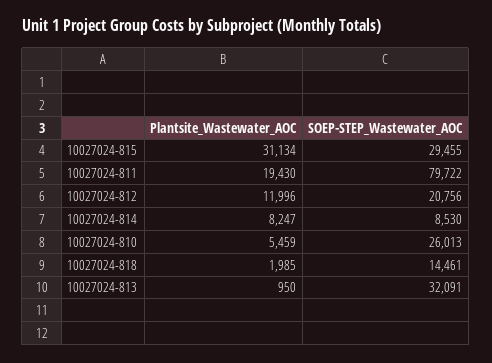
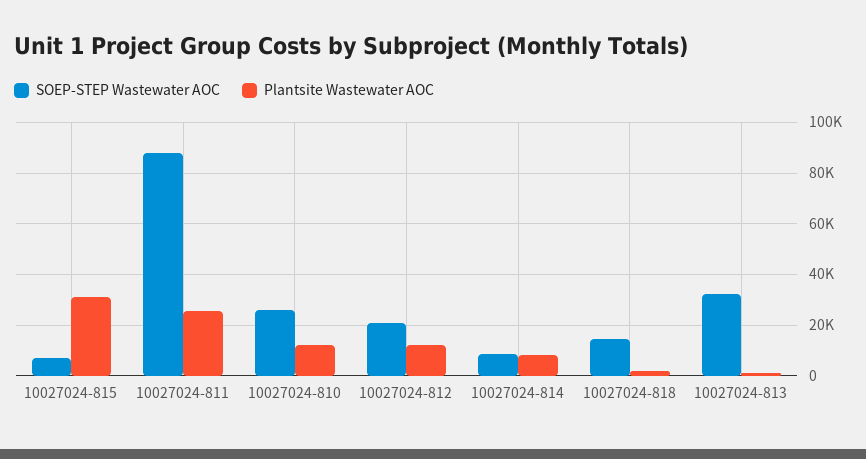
  {
    "Plantsite_Wastewater_AOC": {
      "10027024-815": 31134,
-     "10027024-811": 19430,
+     "10027024-811": 25000,
      "10027024-812": 11996,
      "10027024-814": 8247,
-     "10027024-810": 5459,
+     "10027024-810": 12500,
      "10027024-818": 1985,
      "10027024-813": 950
    },
    "SOEP-STEP_Wastewater_AOC": {
-     "10027024-815": 29455,
+     "10027024-815": 7500,
-     "10027024-811": 79722,
+     "10027024-811": 87500,
      "10027024-812": 20756,
      "10027024-814": 8530,
      "10027024-810": 26013,
      "10027024-818": 14461,
      "10027024-813": 32091
    }
  }

